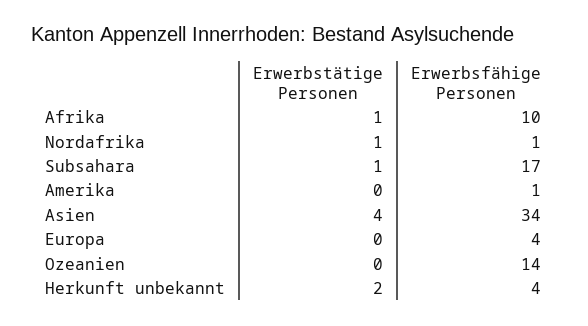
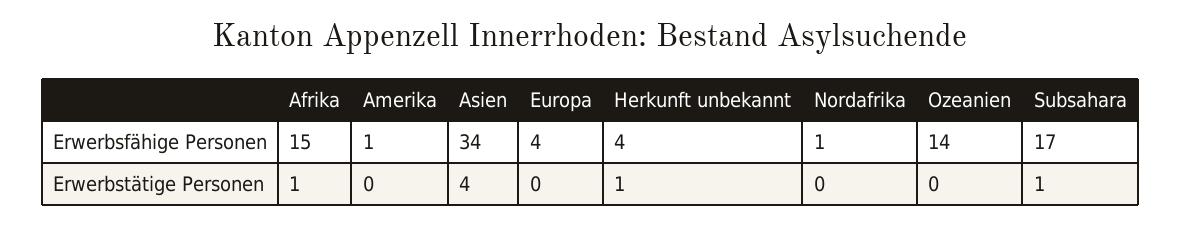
  {
    "Erwerbstätige Personen": {
      "Afrika": 1,
-     "Nordafrika": 1,
+     "Nordafrika": 0,
      "Subsahara": 1,
      "Amerika": 0,
      "Asien": 4,
      "Europa": 0,
      "Ozeanien": 0,
-     "Herkunft unbekannt": 2
+     "Herkunft unbekannt": 1
    },
    "Erwerbsfähige Personen": {
-     "Afrika": 10,
+     "Afrika": 15,
      "Nordafrika": 1,
      "Subsahara": 17,
      "Amerika": 1,
      "Asien": 34,
      "Europa": 4,
      "Ozeanien": 14,
      "Herkunft unbekannt": 4
    }
  }

